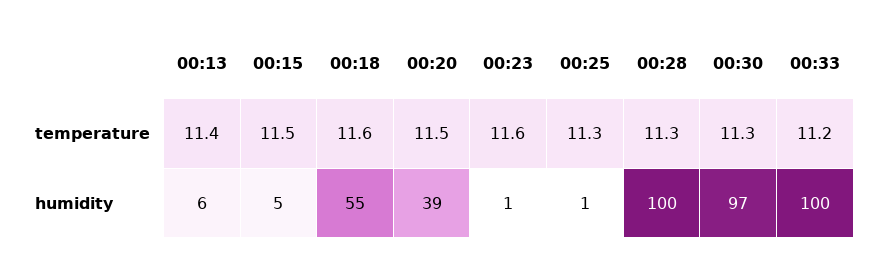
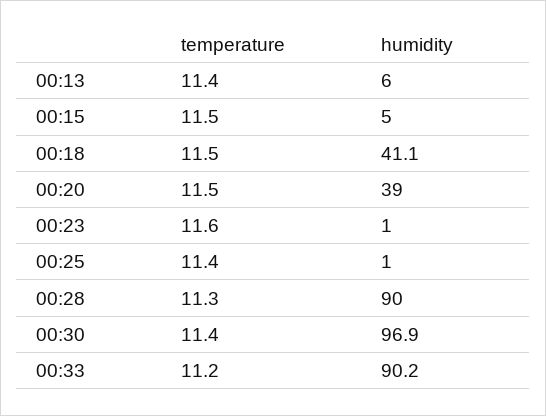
  {
    "00:13": {
      "temperature": 11.4,
      "humidity": 6
    },
    "00:15": {
      "temperature": 11.5,
      "humidity": 5
    },
    "00:18": {
-     "temperature": 11.6,
+     "temperature": 11.5,
-     "humidity": 55
+     "humidity": 41.1
    },
    "00:20": {
      "temperature": 11.5,
      "humidity": 39
    },
    "00:23": {
      "temperature": 11.6,
      "humidity": 1
    },
    "00:25": {
-     "temperature": 11.3,
+     "temperature": 11.4,
      "humidity": 1
    },
    "00:28": {
      "temperature": 11.3,
-     "humidity": 100
+     "humidity": 90
    },
    "00:30": {
-     "temperature": 11.3,
+     "temperature": 11.4,
      "humidity": 96.9
    },
    "00:33": {
      "temperature": 11.2,
-     "humidity": 100
+     "humidity": 90.2
    }
  }

